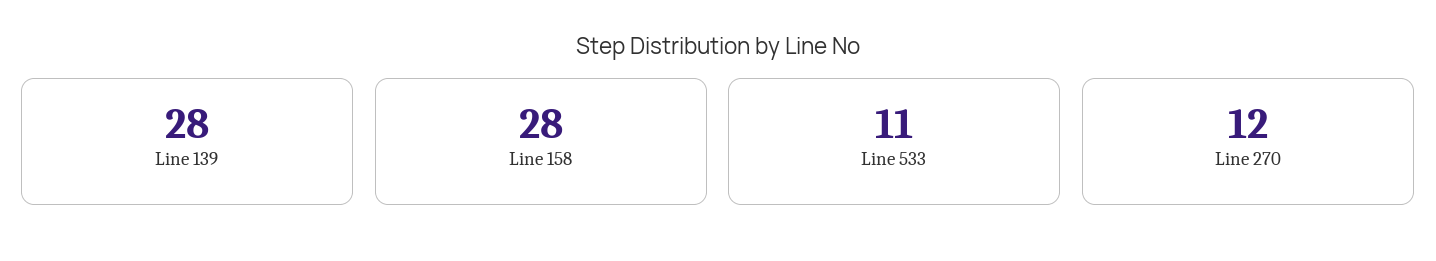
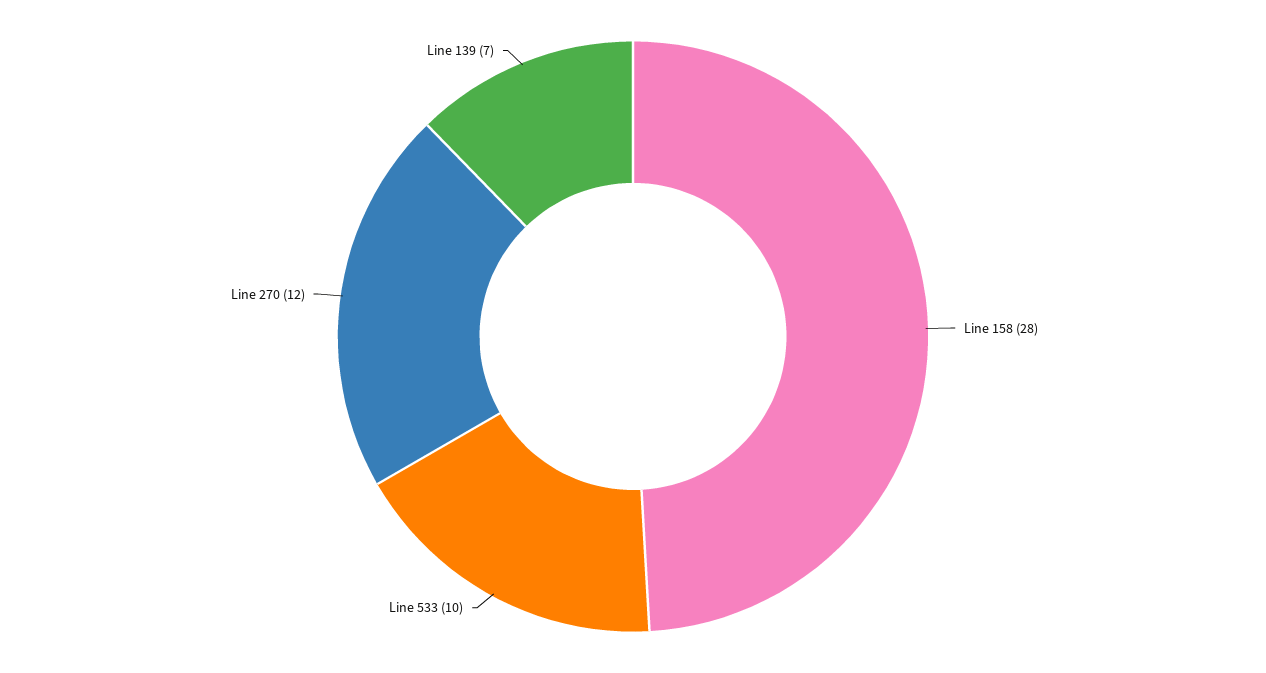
  {
-   "Line 139": 28,
+   "Line 139": 7,
    "Line 158": 28,
-   "Line 533": 11,
+   "Line 533": 10,
    "Line 270": 12
  }

